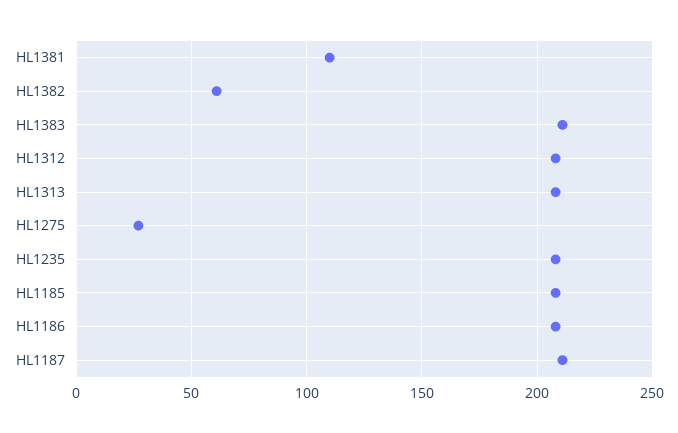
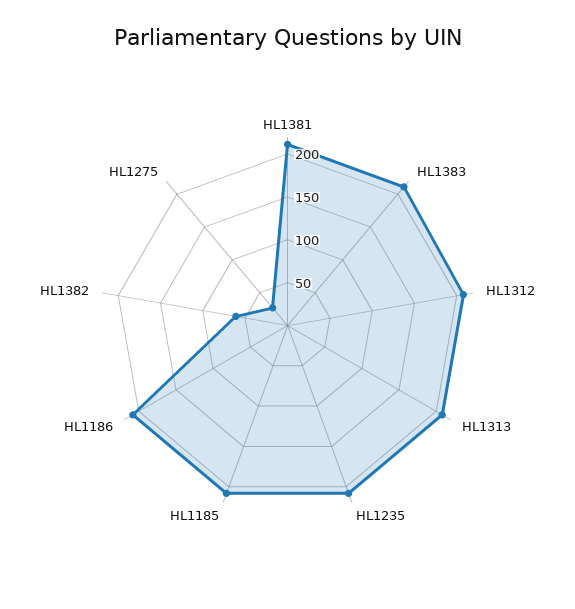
  {
-   "HL1381": 110,
+   "HL1381": 210,
    "HL1382": 60,
    "HL1383": 210,
    "HL1312": 210,
    "HL1313": 210,
    "HL1275": 25,
    "HL1235": 210,
    "HL1185": 210,
-   "HL1186": 210,
+   "HL1186": 210
-   "HL1187": 210
  }

